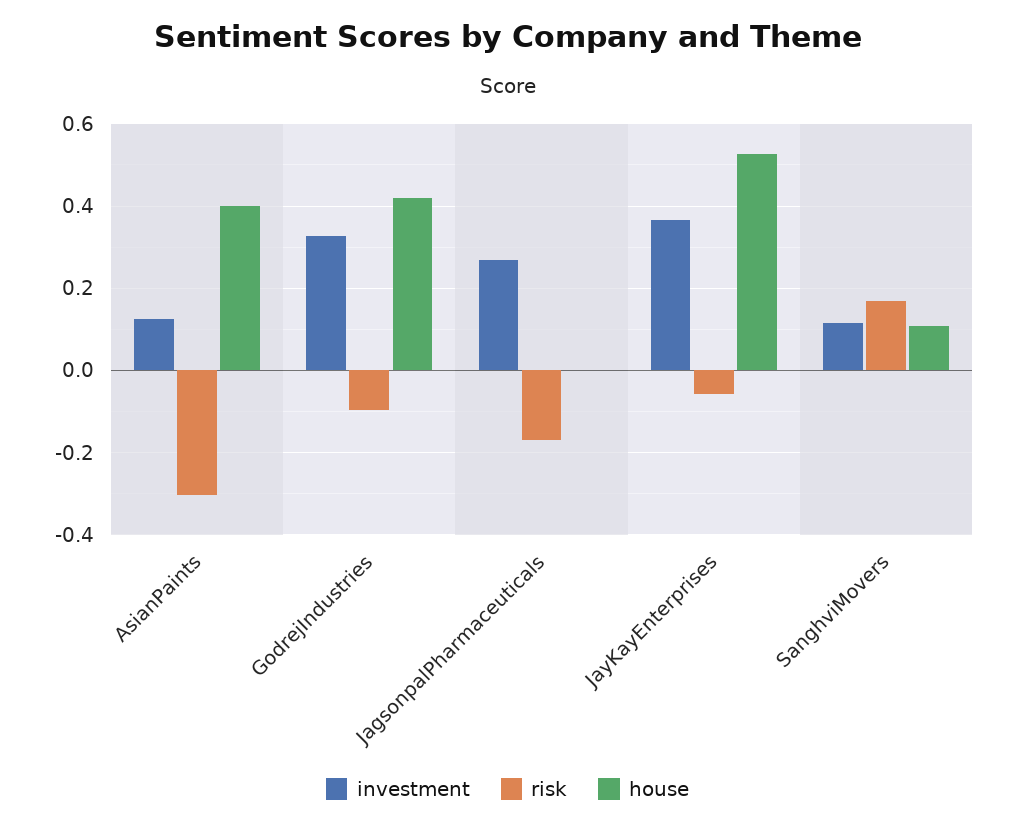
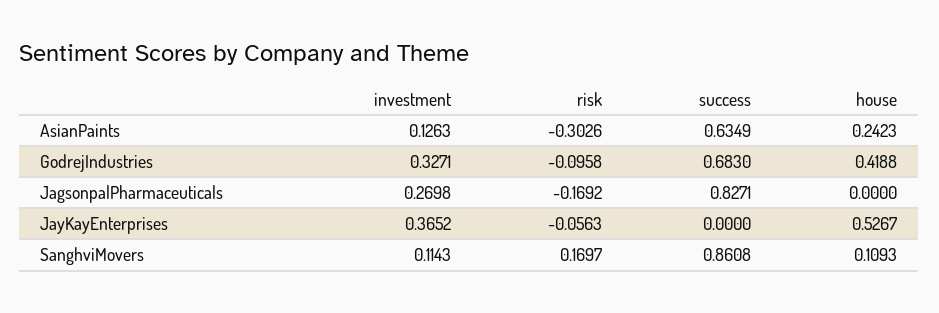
  {
    "investment": {
      "AsianPaints": 0.1263,
      "GodrejIndustries": 0.3271,
      "JagsonpalPharmaceuticals": 0.2698,
      "JayKayEnterprises": 0.3652,
      "SanghviMovers": 0.1143
    },
    "risk": {
      "AsianPaints": -0.3026,
      "GodrejIndustries": -0.0958,
      "JagsonpalPharmaceuticals": -0.1692,
      "JayKayEnterprises": -0.0563,
      "SanghviMovers": 0.1697
    },
    "house": {
-     "AsianPaints": 0.4,
+     "AsianPaints": 0.2423,
      "GodrejIndustries": 0.4188,
      "JagsonpalPharmaceuticals": 0,
      "JayKayEnterprises": 0.5267,
      "SanghviMovers": 0.1093
-   }
+   },
+   "success": {
+     "AsianPaints": 0.6349,
+     "GodrejIndustries": 0.683,
+     "JagsonpalPharmaceuticals": 0.8271,
+     "JayKayEnterprises": 0,
+     "SanghviMovers": 0.8608
+   }
  }

